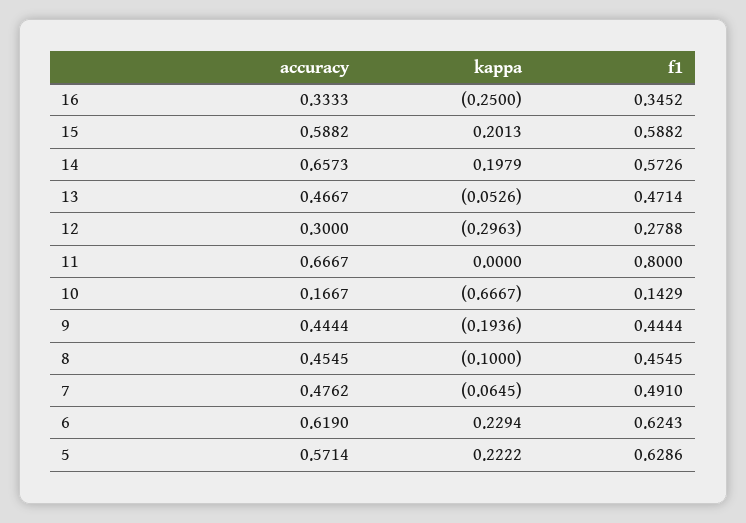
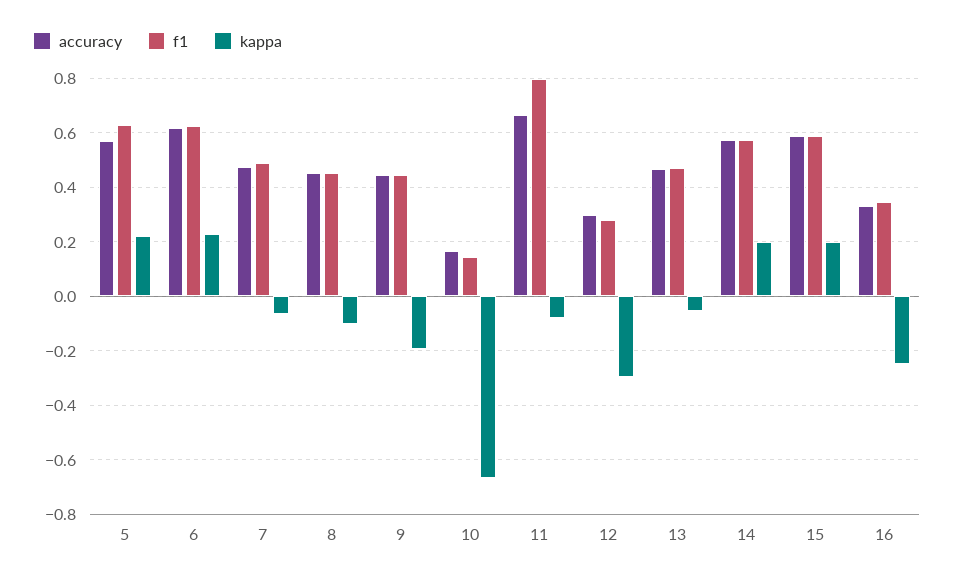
  {
    "accuracy": {
      "16": 0.3333,
      "15": 0.5882,
-     "14": 0.6573,
+     "14": 0.575,
      "13": 0.4667,
      "12": 0.3,
      "11": 0.6667,
      "10": 0.1667,
      "9": 0.4444,
      "8": 0.4545,
      "7": 0.4762,
      "6": 0.619,
      "5": 0.5714
    },
    "kappa": {
      "16": -0.25,
      "15": 0.2013,
      "14": 0.1979,
      "13": -0.0526,
      "12": -0.2963,
-     "11": 0,
+     "11": -0.075,
      "10": -0.6667,
      "9": -0.1936,
      "8": -0.1,
      "7": -0.0645,
      "6": 0.2294,
      "5": 0.2222
    },
    "f1": {
      "16": 0.3452,
      "15": 0.5882,
      "14": 0.5726,
      "13": 0.4714,
      "12": 0.2788,
      "11": 0.8,
      "10": 0.1429,
      "9": 0.4444,
      "8": 0.4545,
      "7": 0.491,
      "6": 0.6243,
      "5": 0.6286
    }
  }

